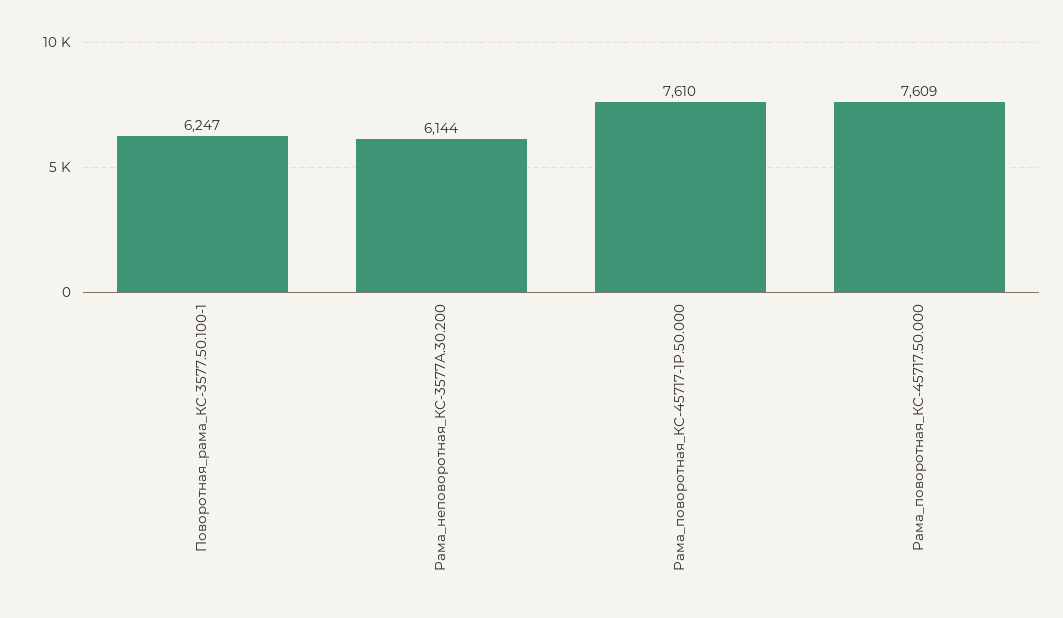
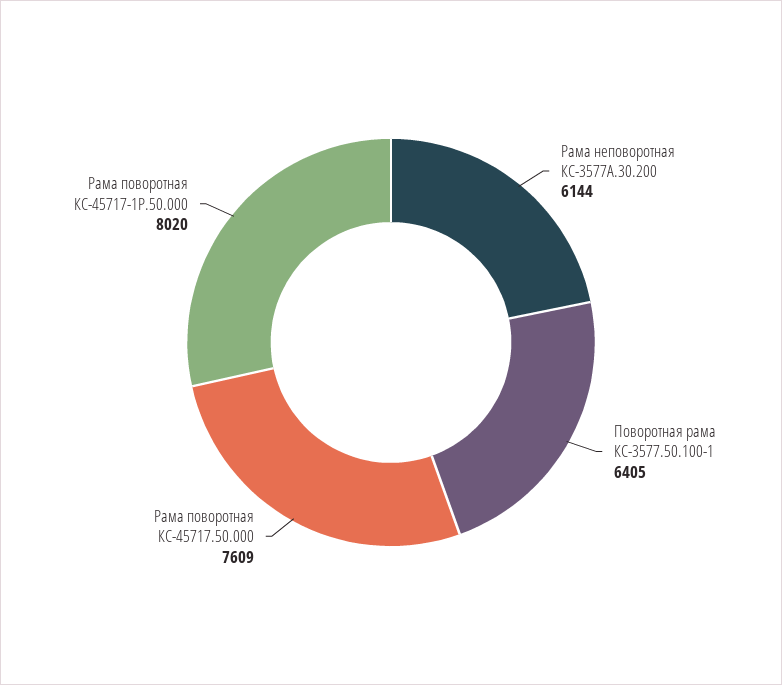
  {
-   "Поворотная_рама_КС-3577.50.100-1": 6247,
+   "Поворотная_рама_КС-3577.50.100-1": 6405,
    "Рама_неповоротная_КС-3577А.30.200": 6144,
-   "Рама_поворотная_КС-45717-1Р.50.000": 7610,
+   "Рама_поворотная_КС-45717-1Р.50.000": 8020,
    "Рама_поворотная_КС-45717.50.000": 7609
  }

